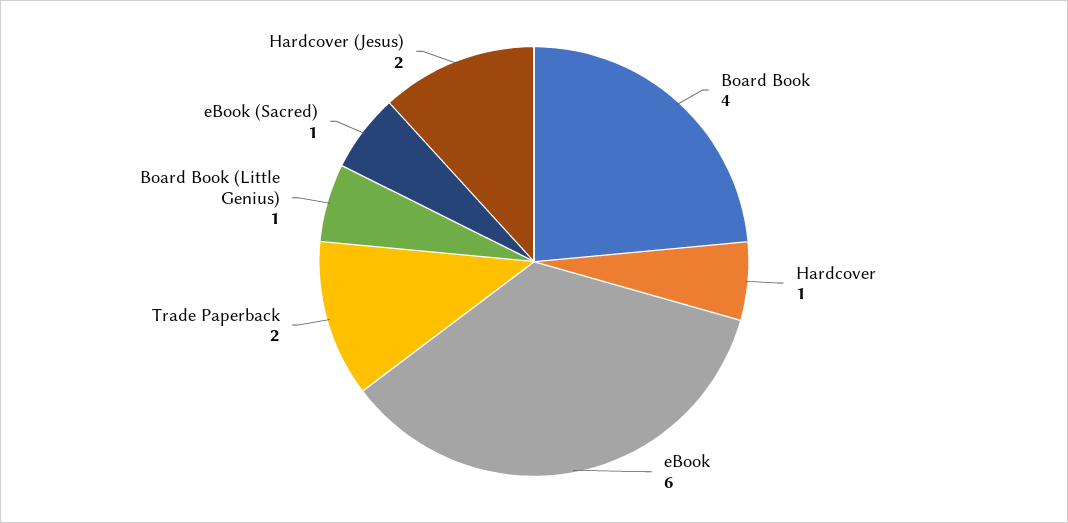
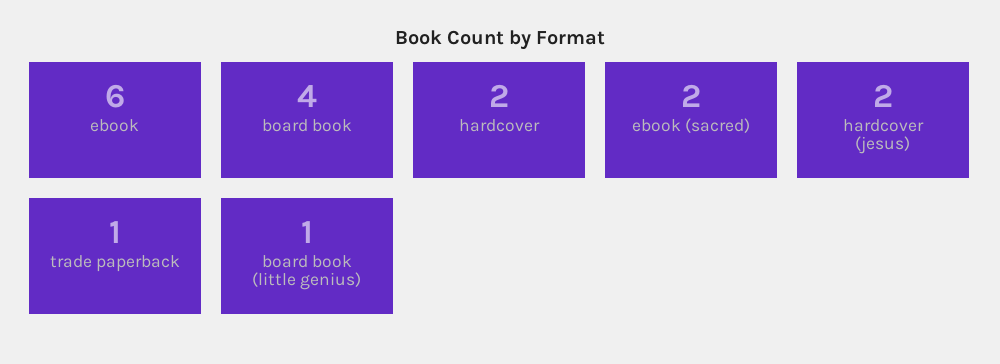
  {
    "Board Book": 4,
-   "Hardcover": 1,
+   "Hardcover": 2,
    "eBook": 6,
-   "Trade Paperback": 2,
+   "Trade Paperback": 1,
    "Board Book (Little Genius)": 1,
-   "eBook (Sacred)": 1,
+   "eBook (Sacred)": 2,
    "Hardcover (Jesus)": 2
  }

